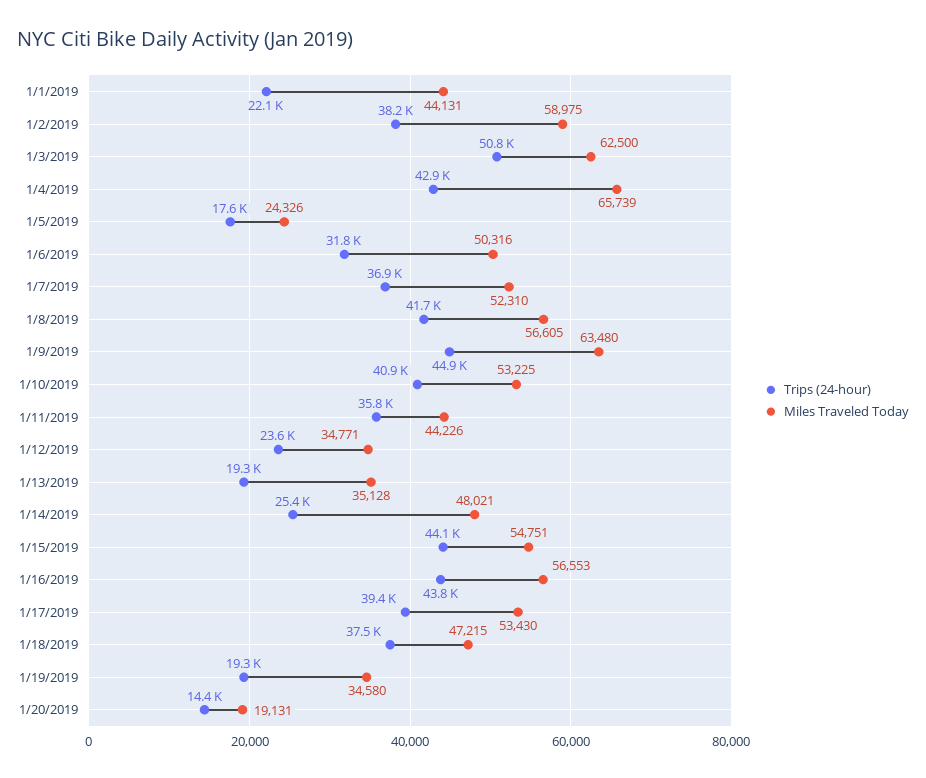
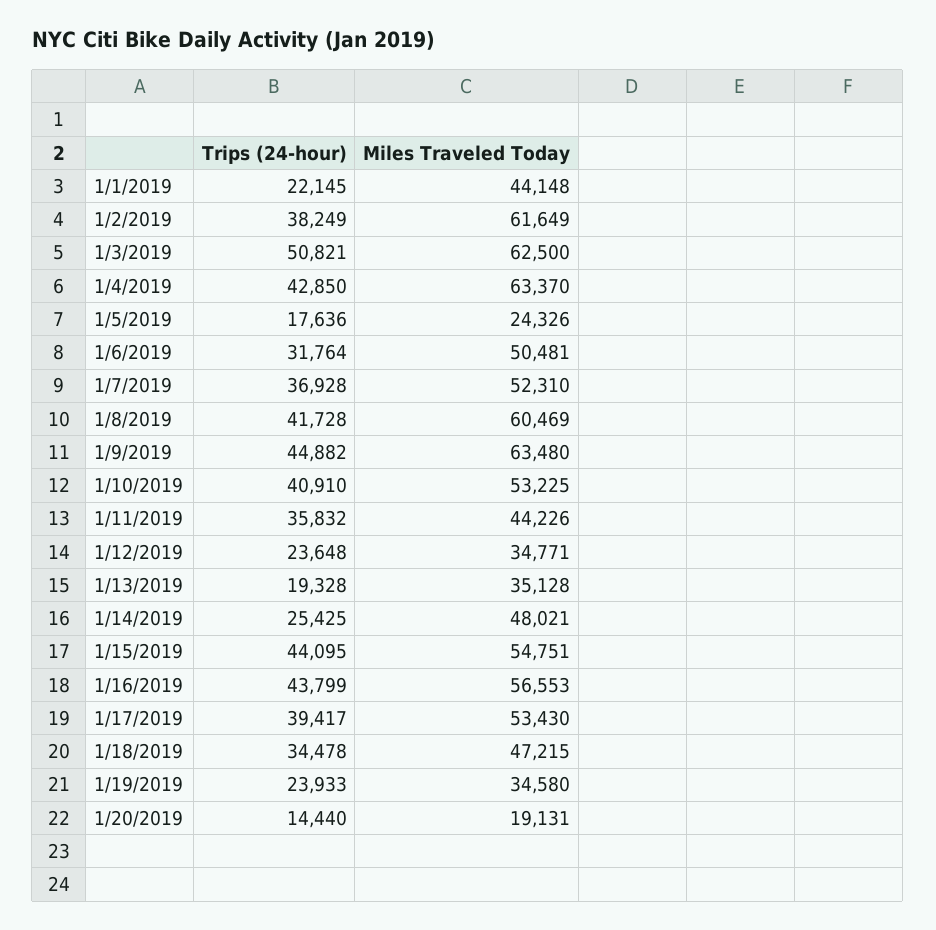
  {
    "Trips (24-hour)": {
      "1/1/2019": 22145,
      "1/2/2019": 38249,
      "1/3/2019": 50821,
      "1/4/2019": 42850,
      "1/5/2019": 17636,
      "1/6/2019": 31764,
      "1/7/2019": 36928,
      "1/8/2019": 41728,
      "1/9/2019": 44882,
      "1/10/2019": 40910,
      "1/11/2019": 35832,
      "1/12/2019": 23648,
      "1/13/2019": 19328,
      "1/14/2019": 25425,
      "1/15/2019": 44095,
      "1/16/2019": 43799,
      "1/17/2019": 39417,
-     "1/18/2019": 37500,
+     "1/18/2019": 34478,
-     "1/19/2019": 19300,
+     "1/19/2019": 23933,
      "1/20/2019": 14440
    },
    "Miles Traveled Today": {
-     "1/1/2019": 44131,
+     "1/1/2019": 44148,
-     "1/2/2019": 58975,
+     "1/2/2019": 61649,
      "1/3/2019": 62500,
-     "1/4/2019": 65739,
+     "1/4/2019": 63370,
      "1/5/2019": 24326,
-     "1/6/2019": 50316,
+     "1/6/2019": 50481,
      "1/7/2019": 52310,
-     "1/8/2019": 56605,
+     "1/8/2019": 60469,
      "1/9/2019": 63480,
      "1/10/2019": 53225,
      "1/11/2019": 44226,
      "1/12/2019": 34771,
      "1/13/2019": 35128,
      "1/14/2019": 48021,
      "1/15/2019": 54751,
      "1/16/2019": 56553,
      "1/17/2019": 53430,
      "1/18/2019": 47215,
      "1/19/2019": 34580,
      "1/20/2019": 19131
    }
  }

